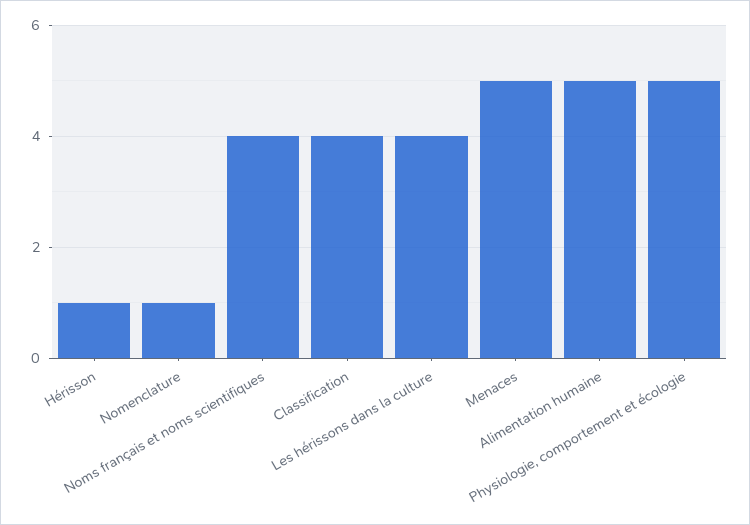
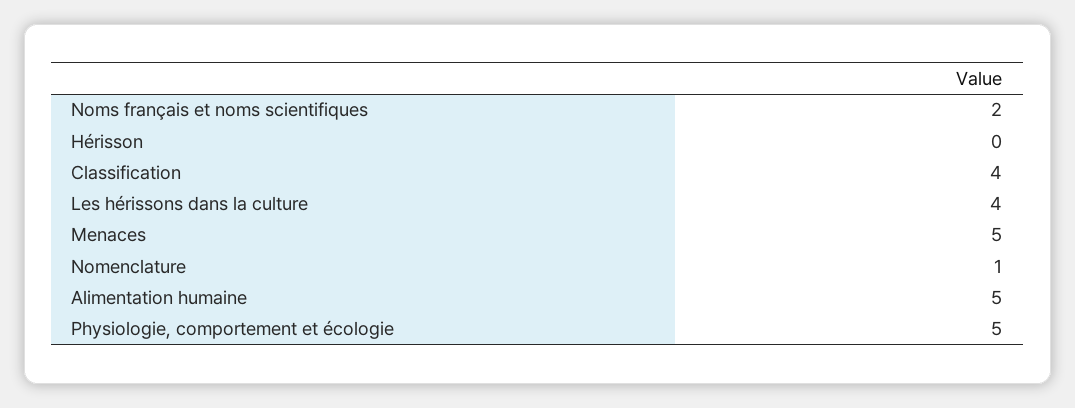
  {
-   "Hérisson": 1,
+   "Hérisson": 0,
    "Nomenclature": 1,
-   "Noms français et noms scientifiques": 4,
+   "Noms français et noms scientifiques": 2,
    "Classification": 4,
    "Les hérissons dans la culture": 4,
    "Menaces": 5,
    "Alimentation humaine": 5,
    "Physiologie, comportement et écologie": 5
  }

